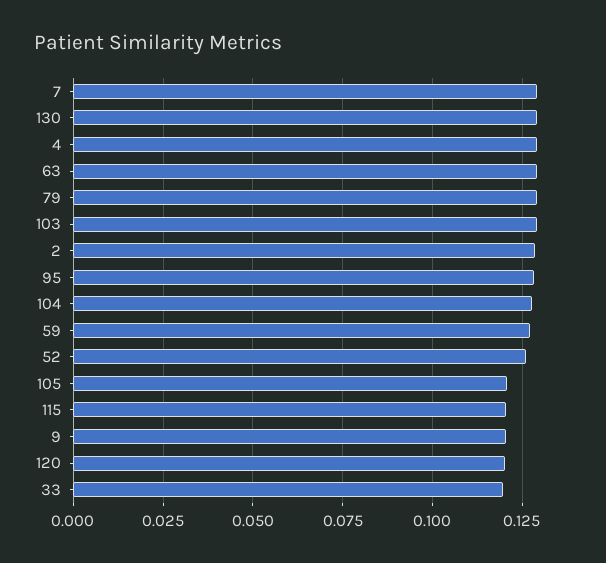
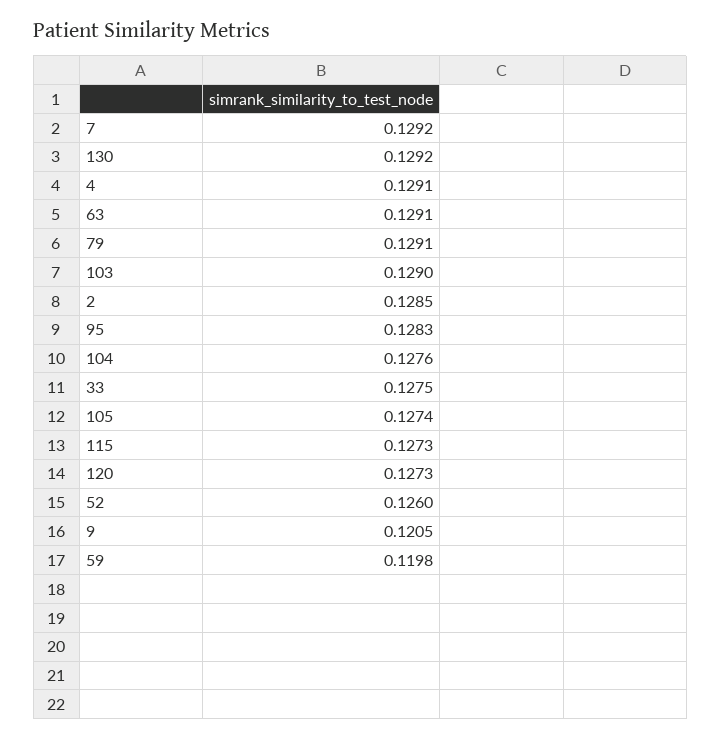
  {
    "7": 0.1292,
    "130": 0.1292,
    "4": 0.1291,
    "63": 0.1291,
    "79": 0.1291,
    "103": 0.129,
    "2": 0.1285,
    "95": 0.1283,
    "104": 0.1276,
-   "59": 0.1275,
+   "59": 0.1198,
    "52": 0.126,
-   "105": 0.12,
+   "105": 0.1274,
-   "115": 0.12,
+   "115": 0.1273,
    "9": 0.1205,
-   "120": 0.12,
+   "120": 0.1273,
-   "33": 0.12
+   "33": 0.1275
  }

